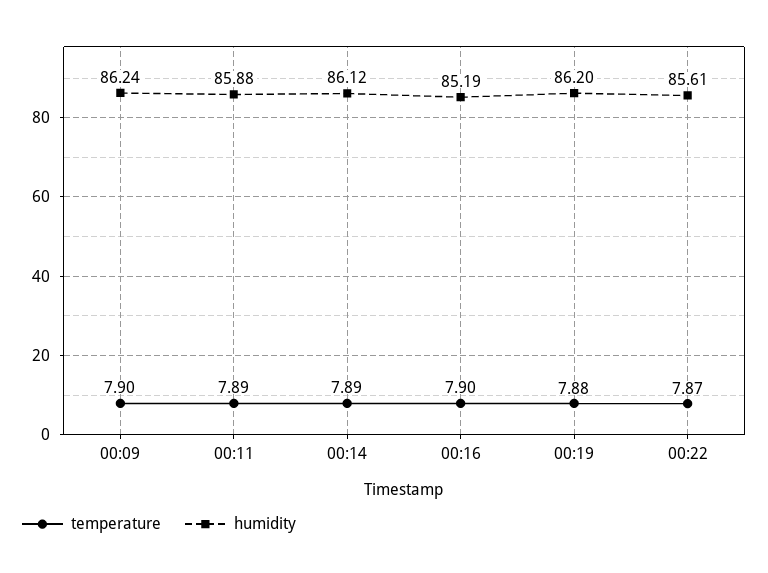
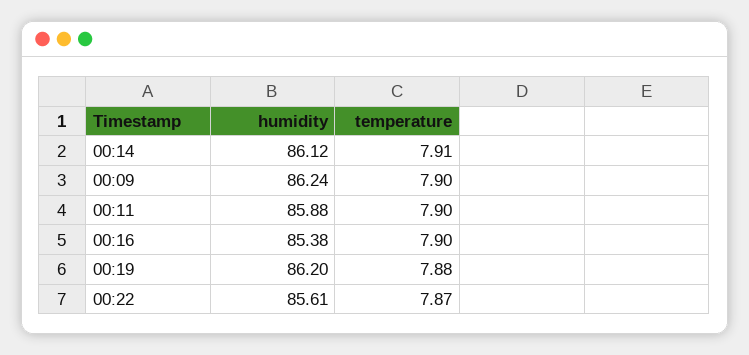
  {
    "temperature": {
      "00:09": 7.9,
-     "00:11": 7.89,
+     "00:11": 7.9,
-     "00:14": 7.89,
+     "00:14": 7.91,
      "00:16": 7.9,
      "00:19": 7.88,
      "00:22": 7.87
    },
    "humidity": {
      "00:09": 86.24,
      "00:11": 85.88,
      "00:14": 86.12,
-     "00:16": 85.19,
+     "00:16": 85.38,
      "00:19": 86.2,
      "00:22": 85.61
    }
  }

